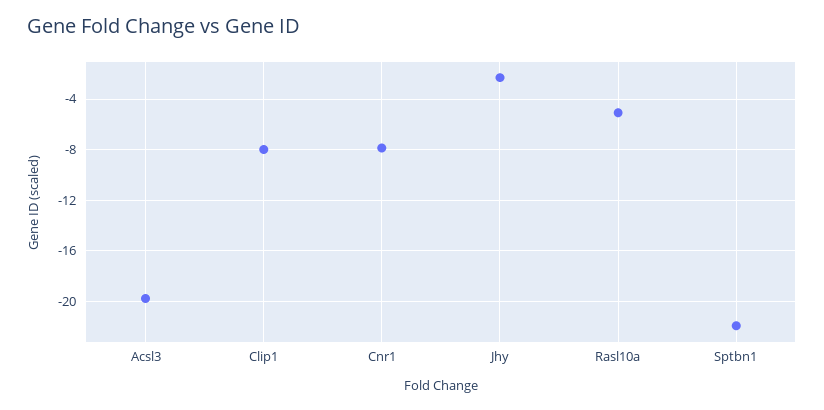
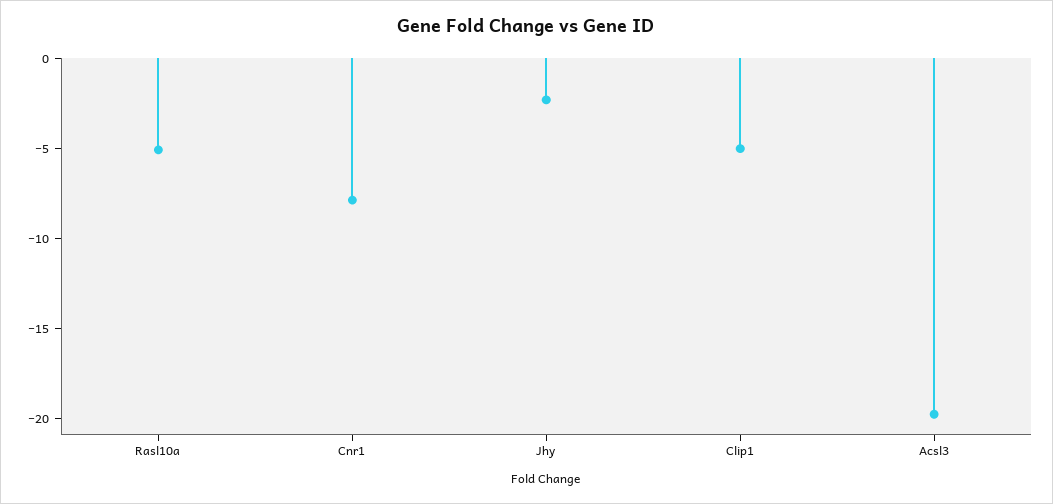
  {
    "Acsl3": -20,
-   "Clip1": -8,
+   "Clip1": -5,
    "Cnr1": -8,
    "Jhy": -2.5,
-   "Rasl10a": -5,
+   "Rasl10a": -5
-   "Sptbn1": -22
  }

